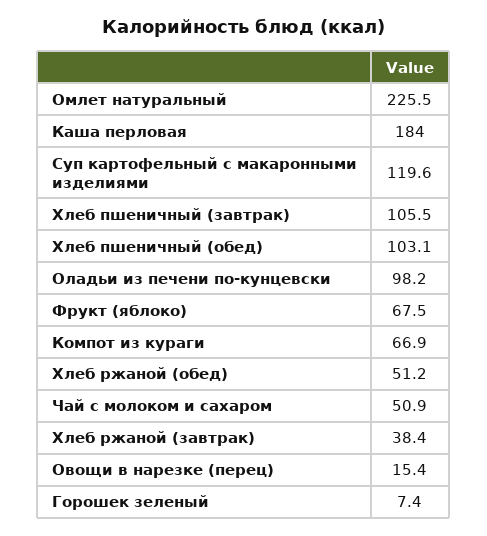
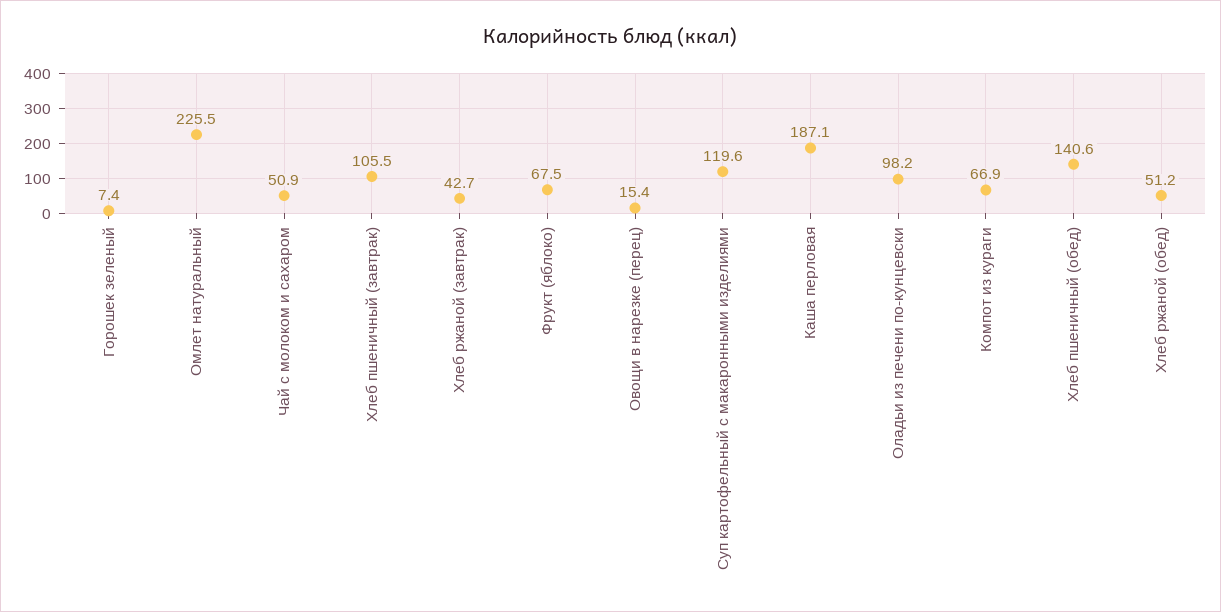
  {
    "Омлет натуральный": 225.5,
-   "Каша перловая": 184,
+   "Каша перловая": 187.1,
    "Суп картофельный с макаронными изделиями": 119.6,
    "Хлеб пшеничный (завтрак)": 105.5,
-   "Хлеб пшеничный (обед)": 103.1,
+   "Хлеб пшеничный (обед)": 140.6,
    "Оладьи из печени по-кунцевски": 98.2,
    "Фрукт (яблоко)": 67.5,
    "Компот из кураги": 66.9,
    "Хлеб ржаной (обед)": 51.2,
    "Чай с молоком и сахаром": 50.9,
-   "Хлеб ржаной (завтрак)": 38.4,
+   "Хлеб ржаной (завтрак)": 42.7,
    "Овощи в нарезке (перец)": 15.4,
    "Горошек зеленый": 7.4
  }

